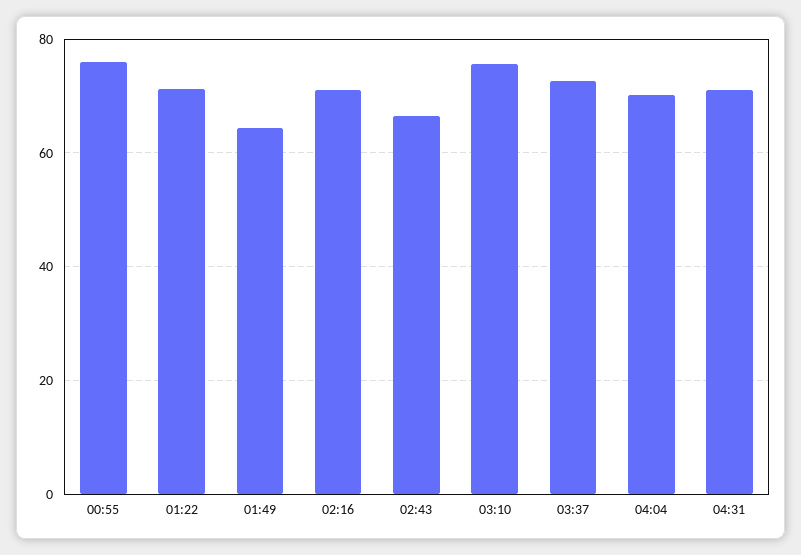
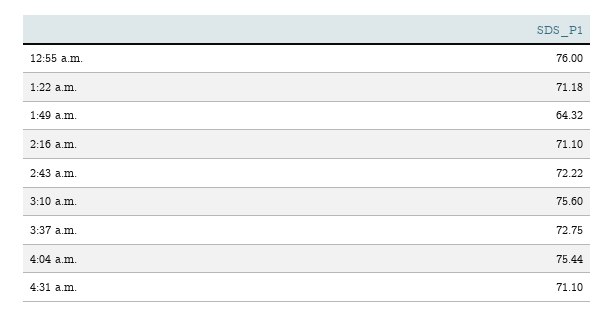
  {
    "00:55": 76,
    "01:22": 71.18,
    "01:49": 64.32,
    "02:16": 71.1,
-   "02:43": 66,
+   "02:43": 72.22,
    "03:10": 75.6,
    "03:37": 72.75,
-   "04:04": 70,
+   "04:04": 75.44,
    "04:31": 71.1
  }

